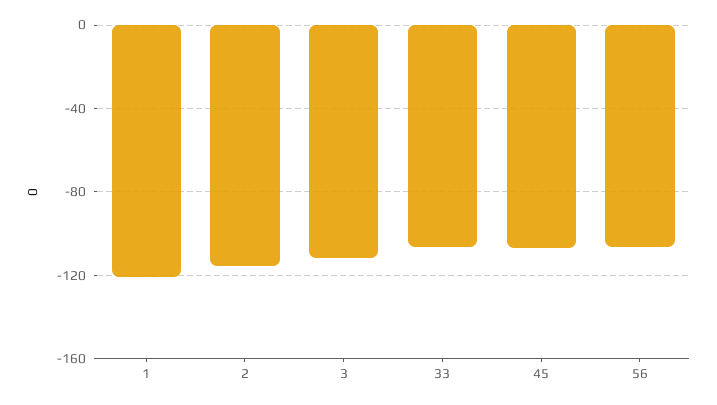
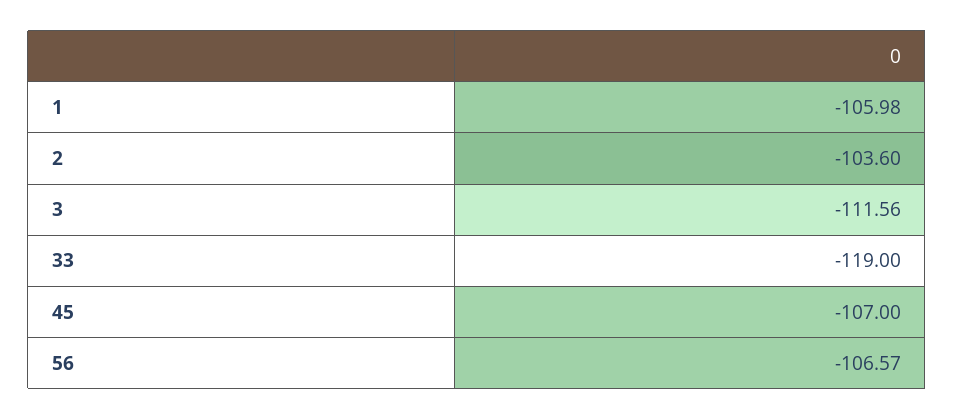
  {
-   "1": -120,
+   "1": -105.98,
-   "2": -115,
+   "2": -103.6,
    "3": -111.56,
-   "33": -105,
+   "33": -119,
    "45": -107,
    "56": -106.57
  }

